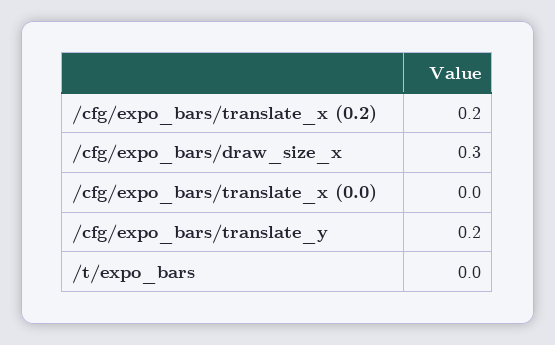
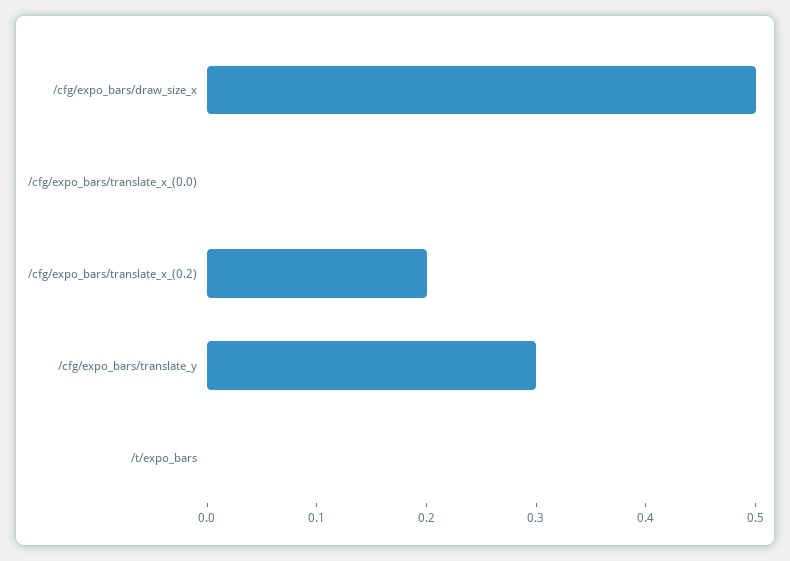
  {
    "/cfg/expo_bars/translate_x (0.2)": 0.2,
-   "/cfg/expo_bars/draw_size_x": 0.3,
+   "/cfg/expo_bars/draw_size_x": 0.5,
    "/cfg/expo_bars/translate_x (0.0)": 0,
-   "/cfg/expo_bars/translate_y": 0.2,
+   "/cfg/expo_bars/translate_y": 0.3,
    "/t/expo_bars": 0
  }

